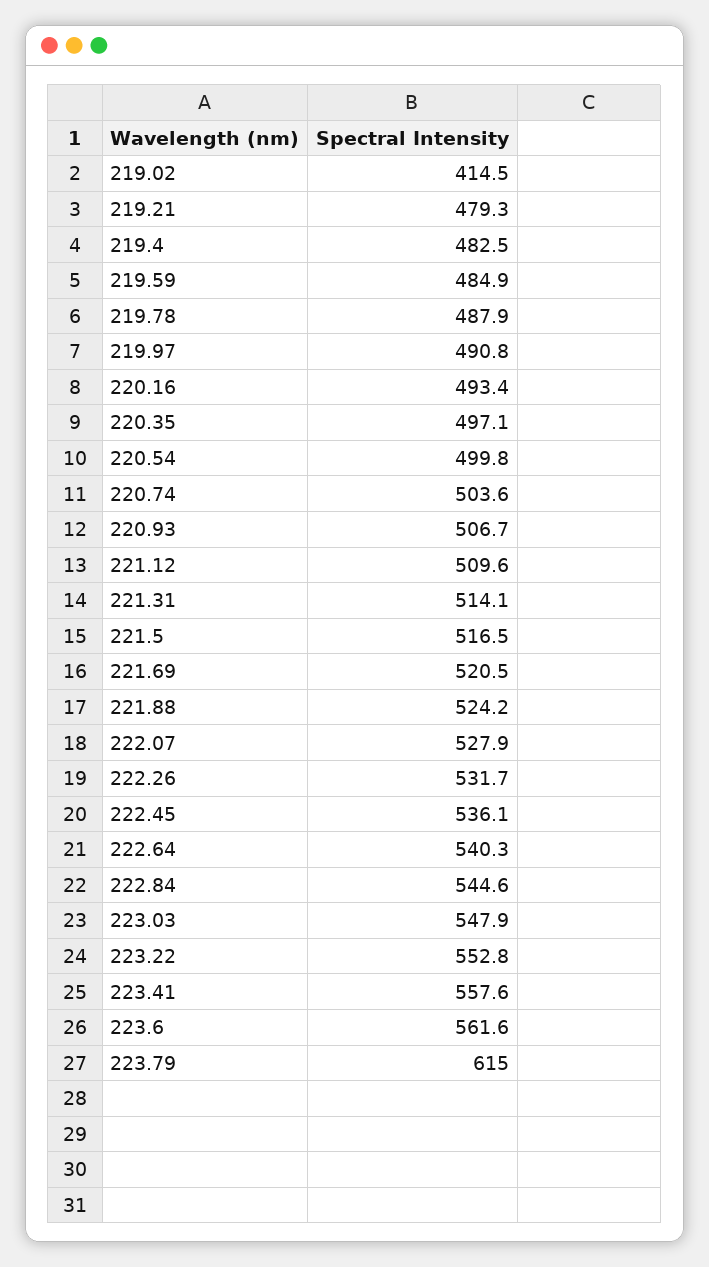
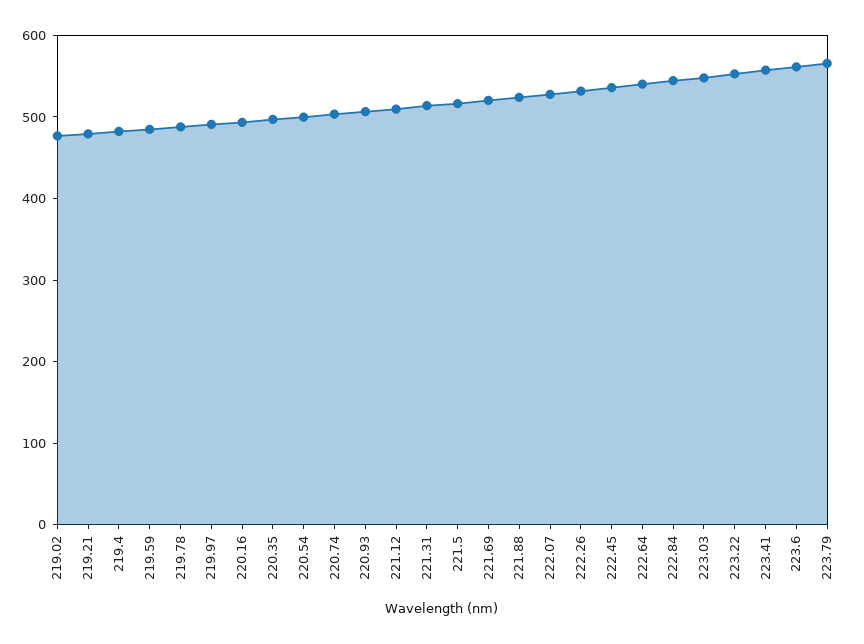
  {
-   "219.02": 414.5,
+   "219.02": 480,
    "219.21": 479.3,
    "219.4": 482.5,
    "219.59": 484.9,
    "219.78": 487.9,
    "219.97": 490.8,
    "220.16": 493.4,
    "220.35": 497.1,
    "220.54": 499.8,
    "220.74": 503.6,
    "220.93": 506.7,
    "221.12": 509.6,
    "221.31": 514.1,
    "221.5": 516.5,
    "221.69": 520.5,
    "221.88": 524.2,
    "222.07": 527.9,
    "222.26": 531.7,
    "222.45": 536.1,
    "222.64": 540.3,
    "222.84": 544.6,
    "223.03": 547.9,
    "223.22": 552.8,
    "223.41": 557.6,
    "223.6": 561.6,
-   "223.79": 615
+   "223.79": 560
  }

